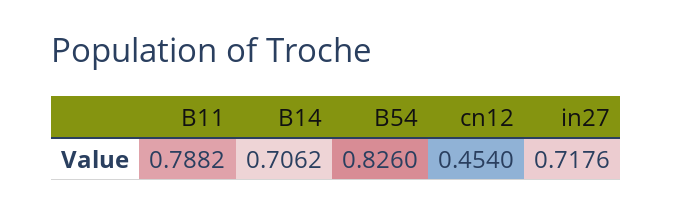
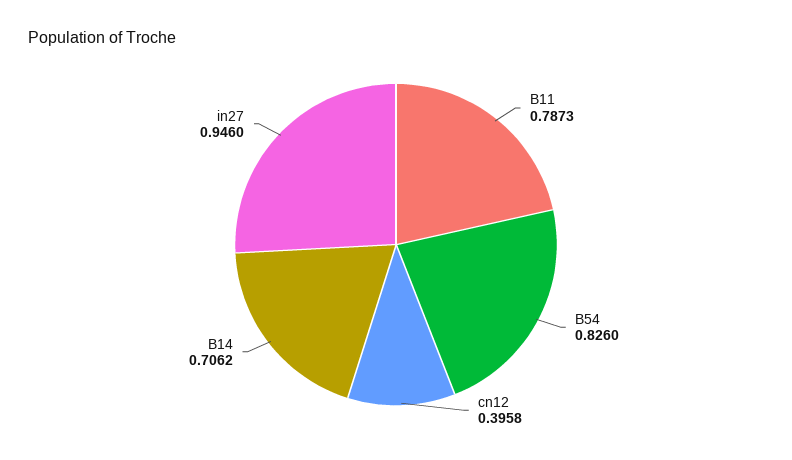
  {
-   "B11": 0.7882,
+   "B11": 0.7873,
    "B14": 0.7062,
    "B54": 0.826,
-   "cn12": 0.454,
+   "cn12": 0.3958,
-   "in27": 0.7176
+   "in27": 0.946
  }

